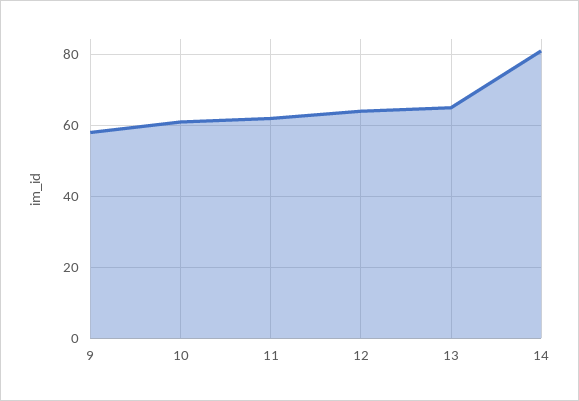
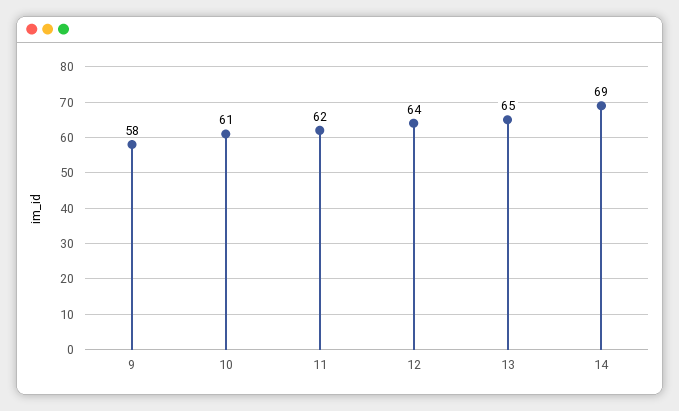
  {
    "9": 58,
    "10": 61,
    "11": 62,
    "12": 64,
    "13": 65,
-   "14": 80
+   "14": 69
  }

